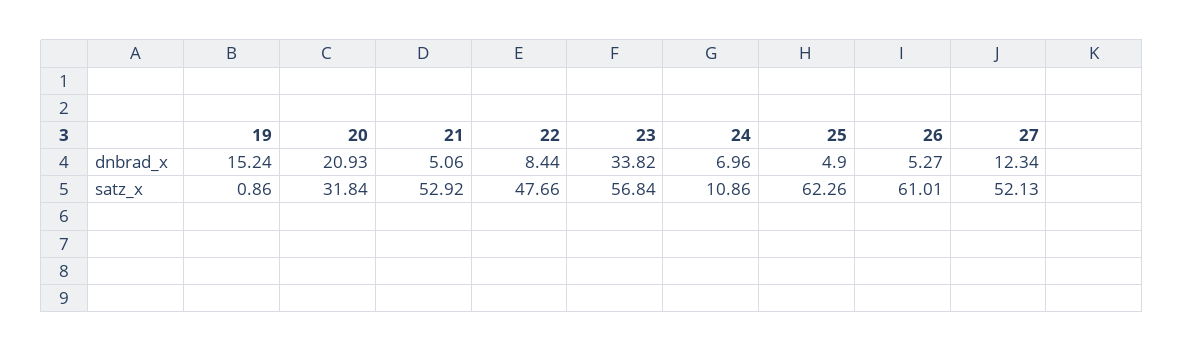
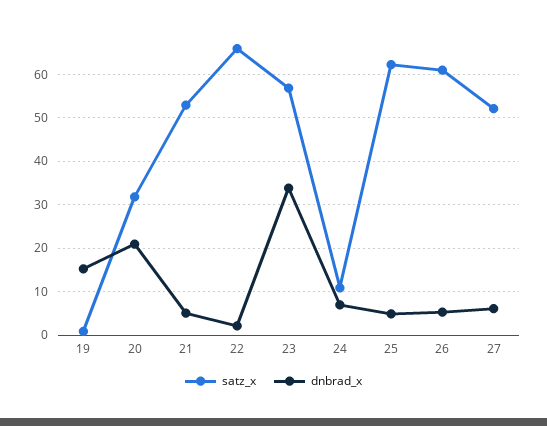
  {
    "dnbrad_x": {
      "19": 15.24,
      "20": 20.93,
      "21": 5.06,
-     "22": 8.44,
+     "22": 2,
      "23": 33.82,
      "24": 6.96,
      "25": 4.9,
      "26": 5.27,
-     "27": 12.34
+     "27": 6
    },
    "satz_x": {
      "19": 0.86,
      "20": 31.84,
      "21": 52.92,
-     "22": 47.66,
+     "22": 66,
      "23": 56.84,
      "24": 10.86,
      "25": 62.26,
      "26": 61.01,
      "27": 52.13
    }
  }

